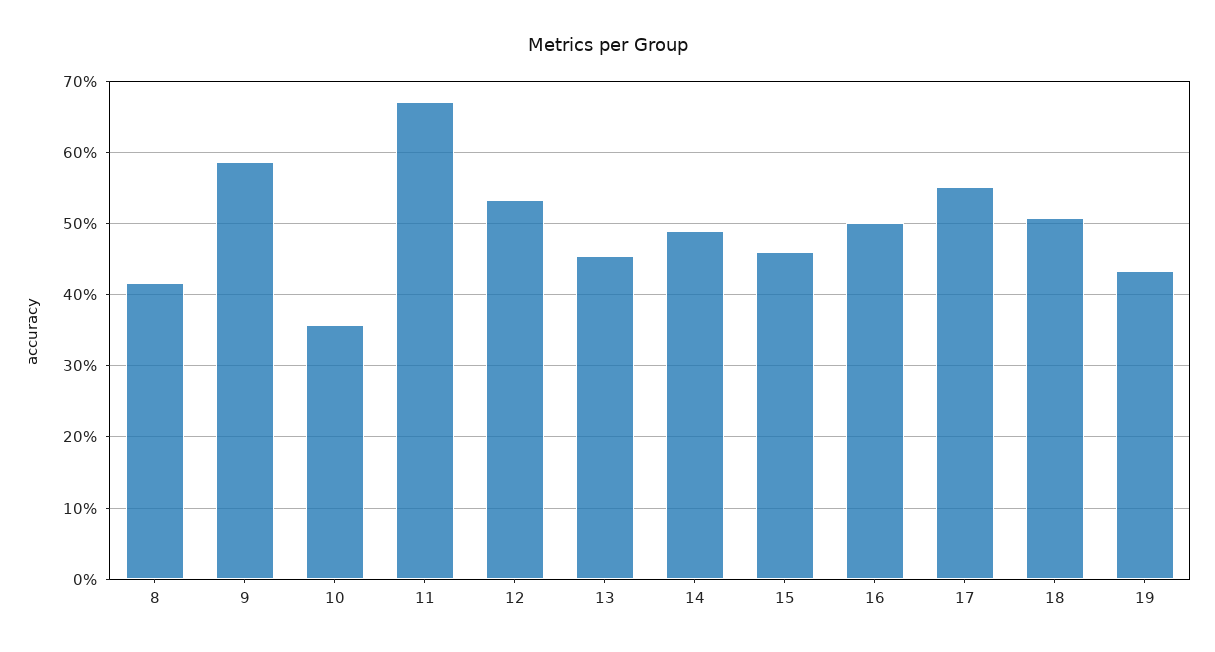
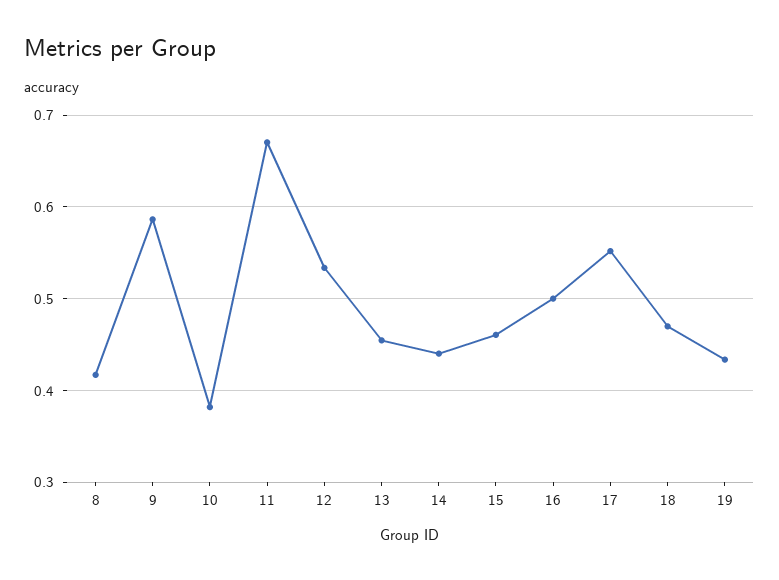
  {
    "8": 0.42,
    "9": 0.59,
-   "10": 0.36,
+   "10": 0.38,
    "11": 0.67,
    "12": 0.53,
    "13": 0.45,
-   "14": 0.49,
+   "14": 0.44,
    "15": 0.46,
    "16": 0.5,
    "17": 0.55,
-   "18": 0.51,
+   "18": 0.47,
    "19": 0.43
  }

